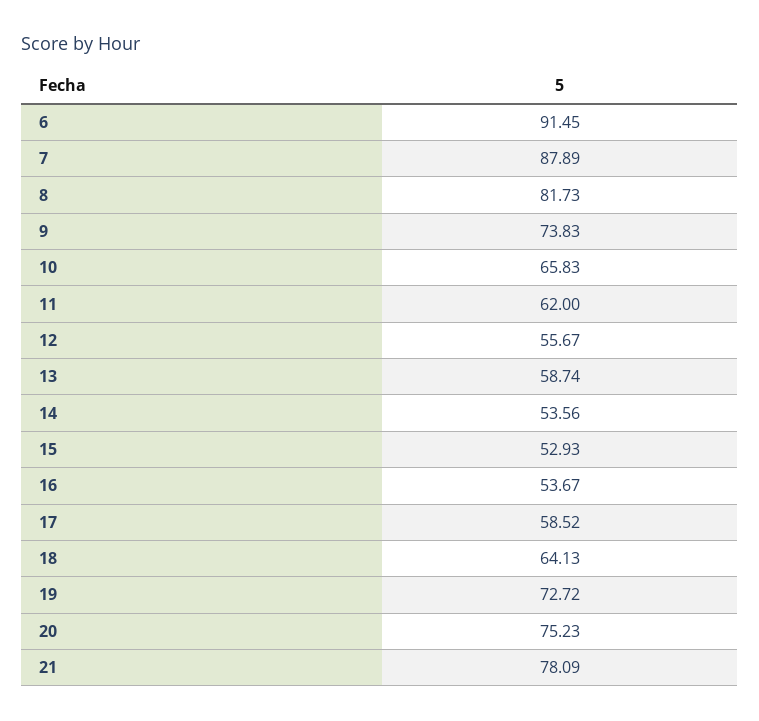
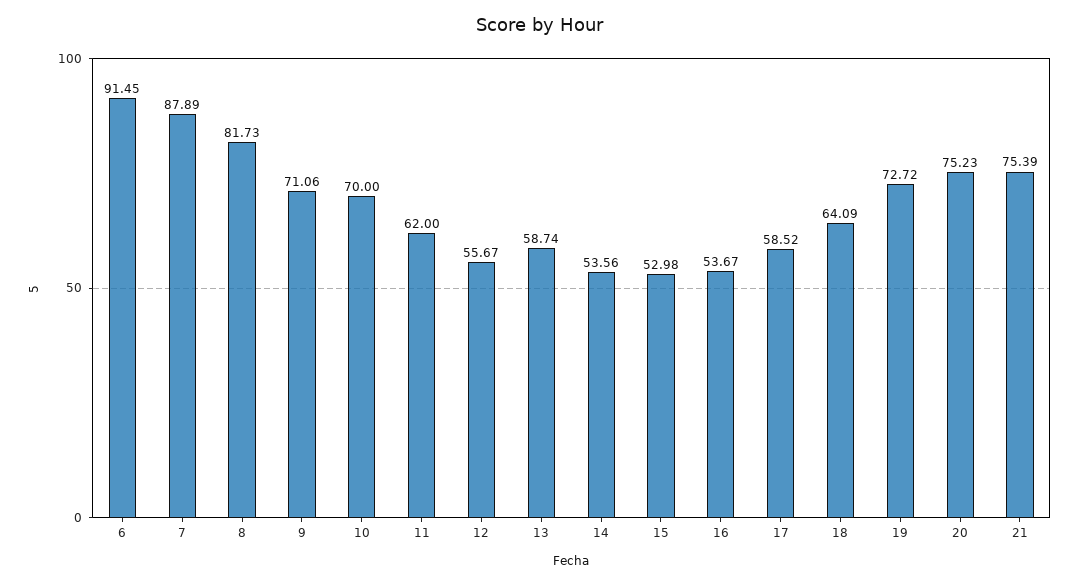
  {
    "6": 91.45,
    "7": 87.89,
    "8": 81.73,
-   "9": 73.83,
+   "9": 71.06,
-   "10": 65.83,
+   "10": 70,
    "11": 62,
    "12": 55.67,
    "13": 58.74,
    "14": 53.56,
-   "15": 52.93,
+   "15": 52.98,
    "16": 53.67,
    "17": 58.52,
-   "18": 64.13,
+   "18": 64.09,
    "19": 72.72,
    "20": 75.23,
-   "21": 78.09
+   "21": 75.39
  }

